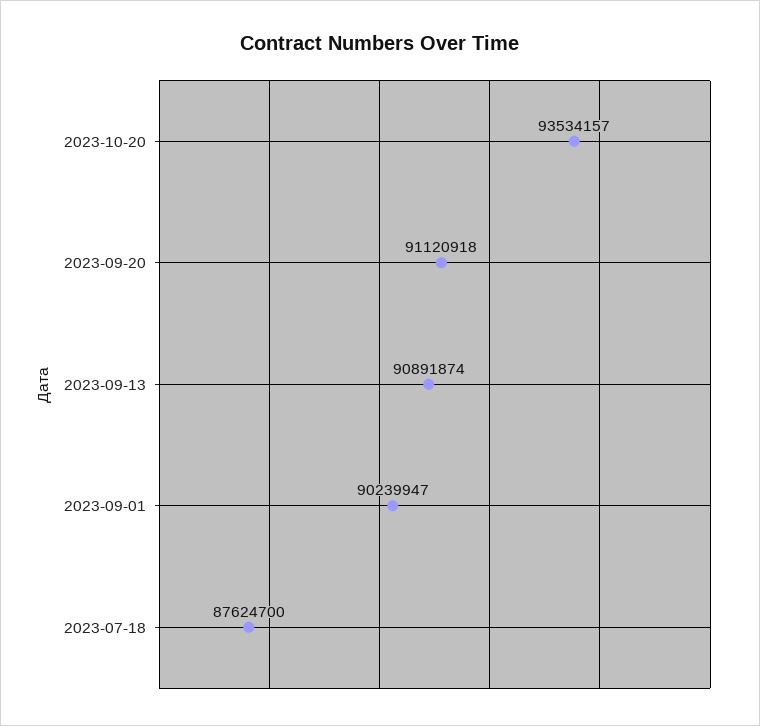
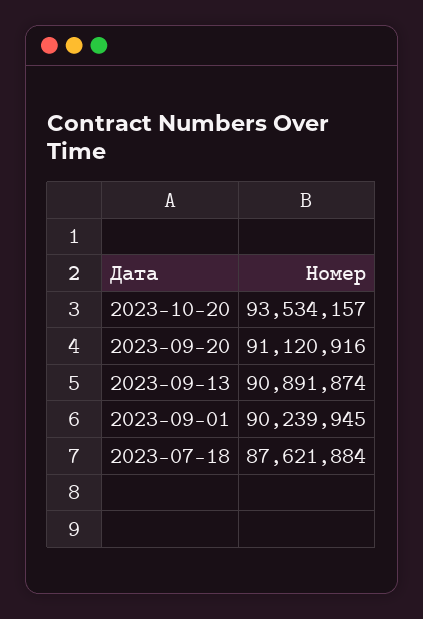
  {
    "2023-10-20": 93534157,
-   "2023-09-20": 91120918,
+   "2023-09-20": 91120916,
    "2023-09-13": 90891874,
-   "2023-09-01": 90239947,
+   "2023-09-01": 90239945,
-   "2023-07-18": 87624700
+   "2023-07-18": 87621884
  }

